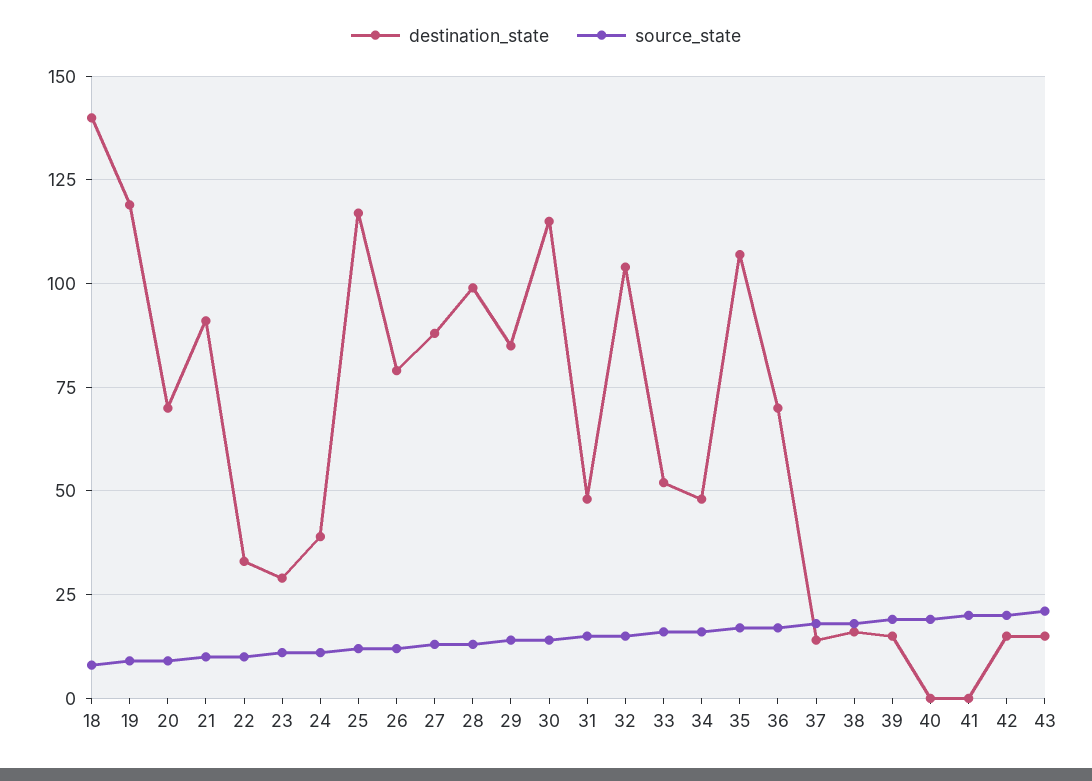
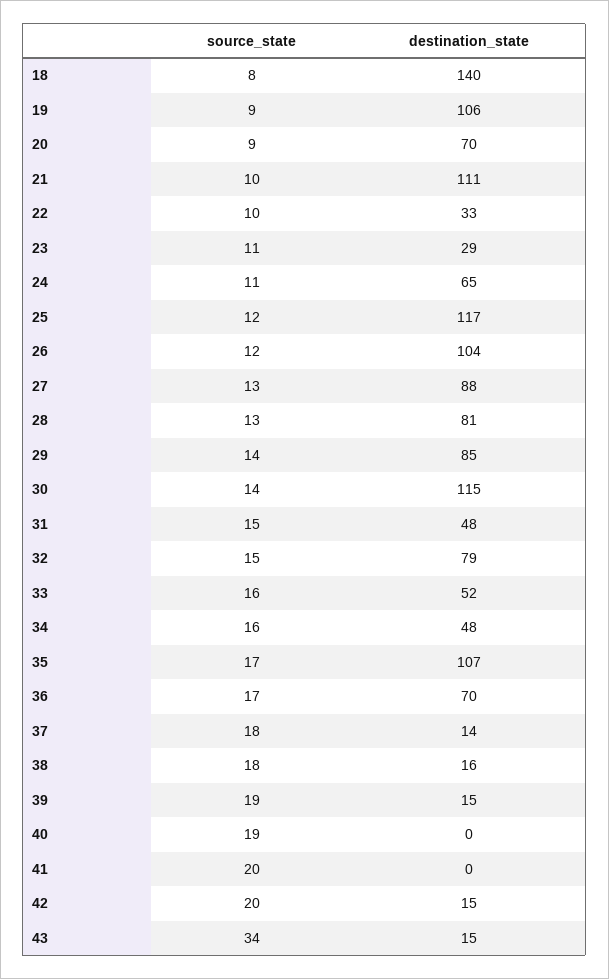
  {
    "destination_state": {
      "18": 140,
-     "19": 120,
+     "19": 106,
      "20": 70,
-     "21": 90,
+     "21": 111,
      "22": 33,
      "23": 29,
-     "24": 40,
+     "24": 65,
      "25": 117,
-     "26": 80,
+     "26": 104,
      "27": 88,
-     "28": 100,
+     "28": 81,
      "29": 85,
      "30": 115,
      "31": 48,
-     "32": 105,
+     "32": 79,
      "33": 52,
      "34": 48,
      "35": 107,
      "36": 70,
      "37": 14,
      "38": 16,
      "39": 15,
      "40": 0,
      "41": 0,
      "42": 15,
      "43": 15
    },
    "source_state": {
      "18": 8,
      "19": 9,
      "20": 9,
      "21": 10,
      "22": 10,
      "23": 11,
      "24": 11,
      "25": 12,
      "26": 12,
      "27": 13,
      "28": 13,
      "29": 14,
      "30": 14,
      "31": 15,
      "32": 15,
      "33": 16,
      "34": 16,
      "35": 17,
      "36": 17,
      "37": 18,
      "38": 18,
      "39": 19,
      "40": 19,
      "41": 20,
      "42": 20,
-     "43": 20
+     "43": 34
    }
  }

